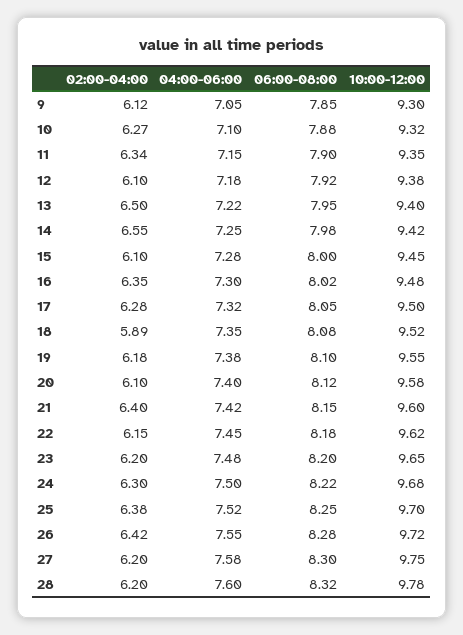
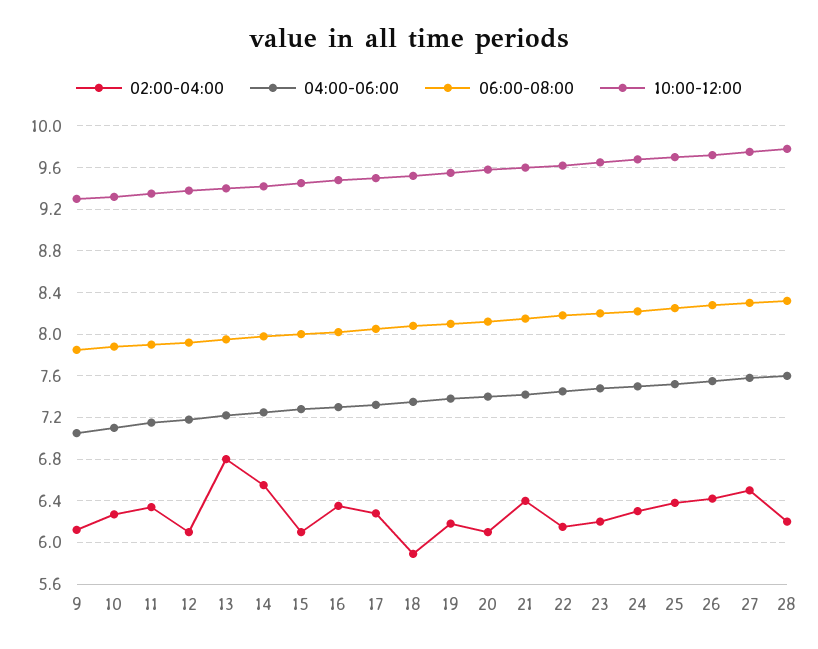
  {
    "02:00-04:00": {
      "9": 6.12,
      "10": 6.27,
      "11": 6.34,
      "12": 6.1,
-     "13": 6.5,
+     "13": 6.8,
      "14": 6.55,
      "15": 6.1,
      "16": 6.35,
      "17": 6.28,
      "18": 5.89,
      "19": 6.18,
      "20": 6.1,
      "21": 6.4,
      "22": 6.15,
      "23": 6.2,
      "24": 6.3,
      "25": 6.38,
      "26": 6.42,
-     "27": 6.2,
+     "27": 6.5,
      "28": 6.2
    },
    "04:00-06:00": {
      "9": 7.05,
      "10": 7.1,
      "11": 7.15,
      "12": 7.18,
      "13": 7.22,
      "14": 7.25,
      "15": 7.28,
      "16": 7.3,
      "17": 7.32,
      "18": 7.35,
      "19": 7.38,
      "20": 7.4,
      "21": 7.42,
      "22": 7.45,
      "23": 7.48,
      "24": 7.5,
      "25": 7.52,
      "26": 7.55,
      "27": 7.58,
      "28": 7.6
    },
    "06:00-08:00": {
      "9": 7.85,
      "10": 7.88,
      "11": 7.9,
      "12": 7.92,
      "13": 7.95,
      "14": 7.98,
      "15": 8,
      "16": 8.02,
      "17": 8.05,
      "18": 8.08,
      "19": 8.1,
      "20": 8.12,
      "21": 8.15,
      "22": 8.18,
      "23": 8.2,
      "24": 8.22,
      "25": 8.25,
      "26": 8.28,
      "27": 8.3,
      "28": 8.32
    },
    "10:00-12:00": {
      "9": 9.3,
      "10": 9.32,
      "11": 9.35,
      "12": 9.38,
      "13": 9.4,
      "14": 9.42,
      "15": 9.45,
      "16": 9.48,
      "17": 9.5,
      "18": 9.52,
      "19": 9.55,
      "20": 9.58,
      "21": 9.6,
      "22": 9.62,
      "23": 9.65,
      "24": 9.68,
      "25": 9.7,
      "26": 9.72,
      "27": 9.75,
      "28": 9.78
    }
  }

